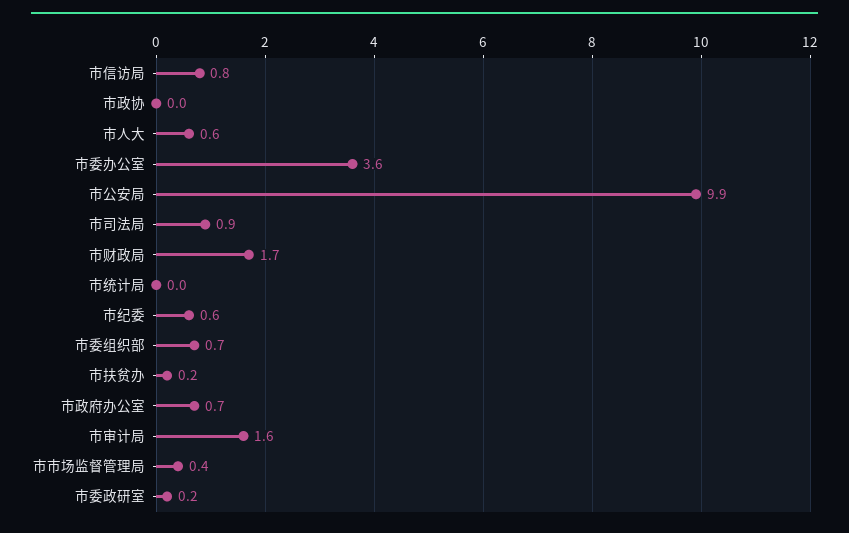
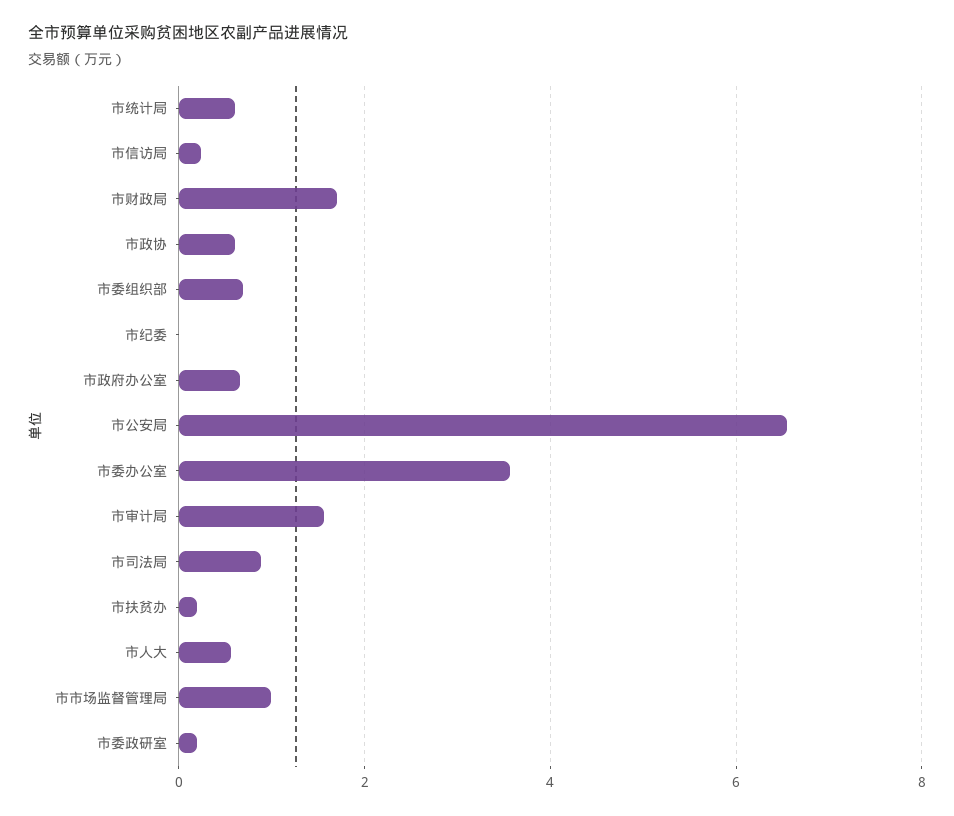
  {
-   "市信访局": 0.8,
+   "市信访局": 0.2,
-   "市政协": 0,
+   "市政协": 0.6,
    "市人大": 0.6,
    "市委办公室": 3.6,
-   "市公安局": 9.9,
+   "市公安局": 6.6,
    "市司法局": 0.9,
    "市财政局": 1.7,
-   "市统计局": 0,
+   "市统计局": 0.6,
-   "市纪委": 0.6,
+   "市纪委": 0,
    "市委组织部": 0.7,
    "市扶贫办": 0.2,
    "市政府办公室": 0.7,
    "市审计局": 1.6,
-   "市市场监督管理局": 0.4,
+   "市市场监督管理局": 1,
    "市委政研室": 0.2
  }

